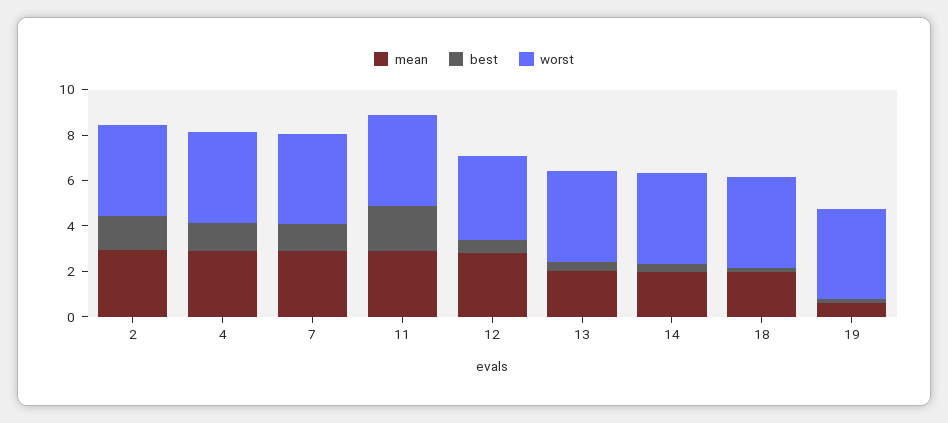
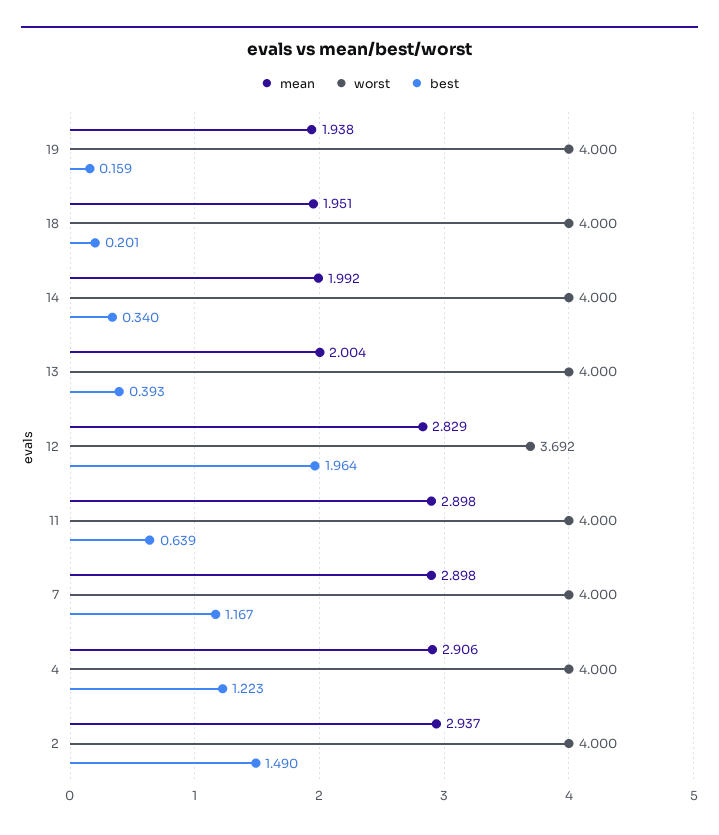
  {
    "mean": {
      "2": 2.937,
      "4": 2.906,
      "7": 2.898,
      "11": 2.898,
      "12": 2.829,
      "13": 2.004,
      "14": 1.992,
      "18": 1.951,
-     "19": 0.5
+     "19": 1.938
    },
    "best": {
      "2": 1.49,
      "4": 1.223,
      "7": 1.167,
-     "11": 2,
+     "11": 0.639,
-     "12": 0.5,
+     "12": 1.964,
      "13": 0.393,
      "14": 0.34,
      "18": 0.201,
      "19": 0.159
    },
    "worst": {
      "2": 4,
      "4": 4,
      "7": 4,
      "11": 4,
      "12": 3.692,
      "13": 4,
      "14": 4,
      "18": 4,
      "19": 4
    }
  }

